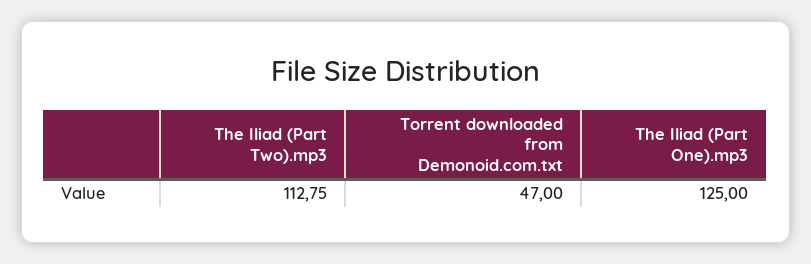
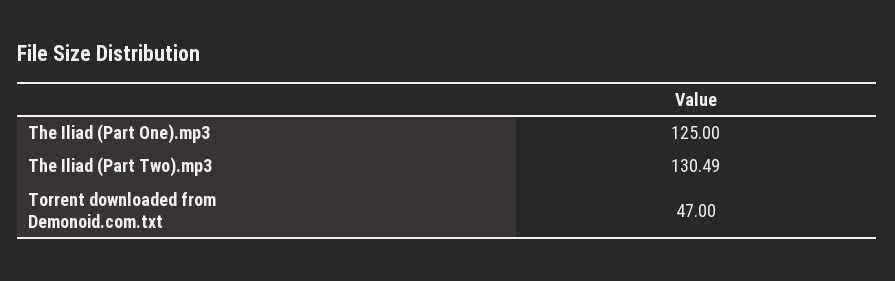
  {
-   "The Iliad (Part Two).mp3": 112.75,
+   "The Iliad (Part Two).mp3": 130.49,
    "Torrent downloaded from Demonoid.com.txt": 47,
    "The Iliad (Part One).mp3": 125
  }

